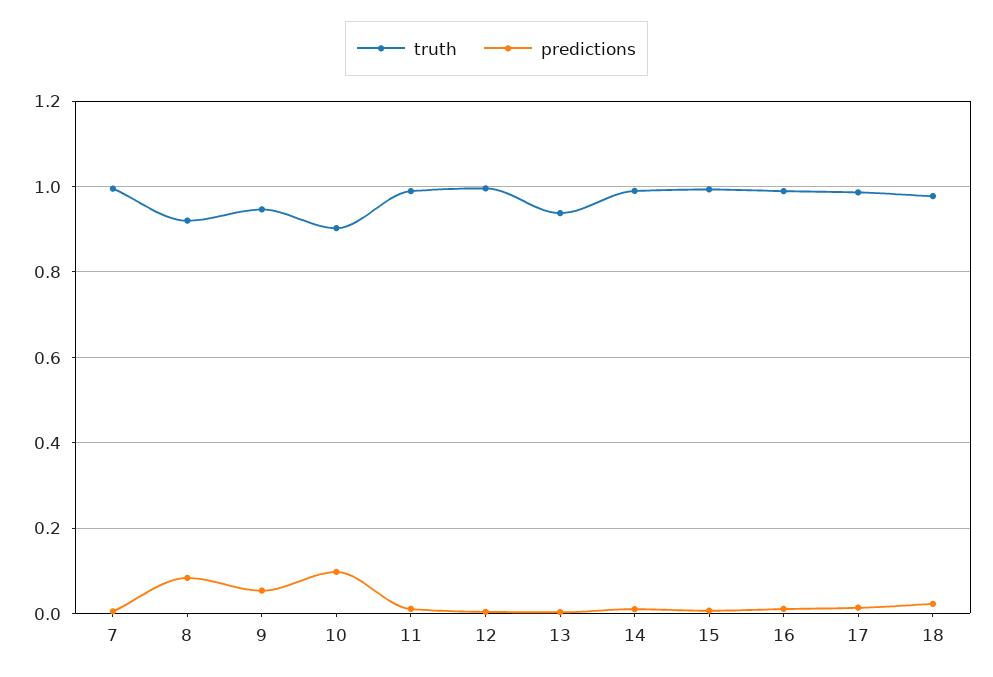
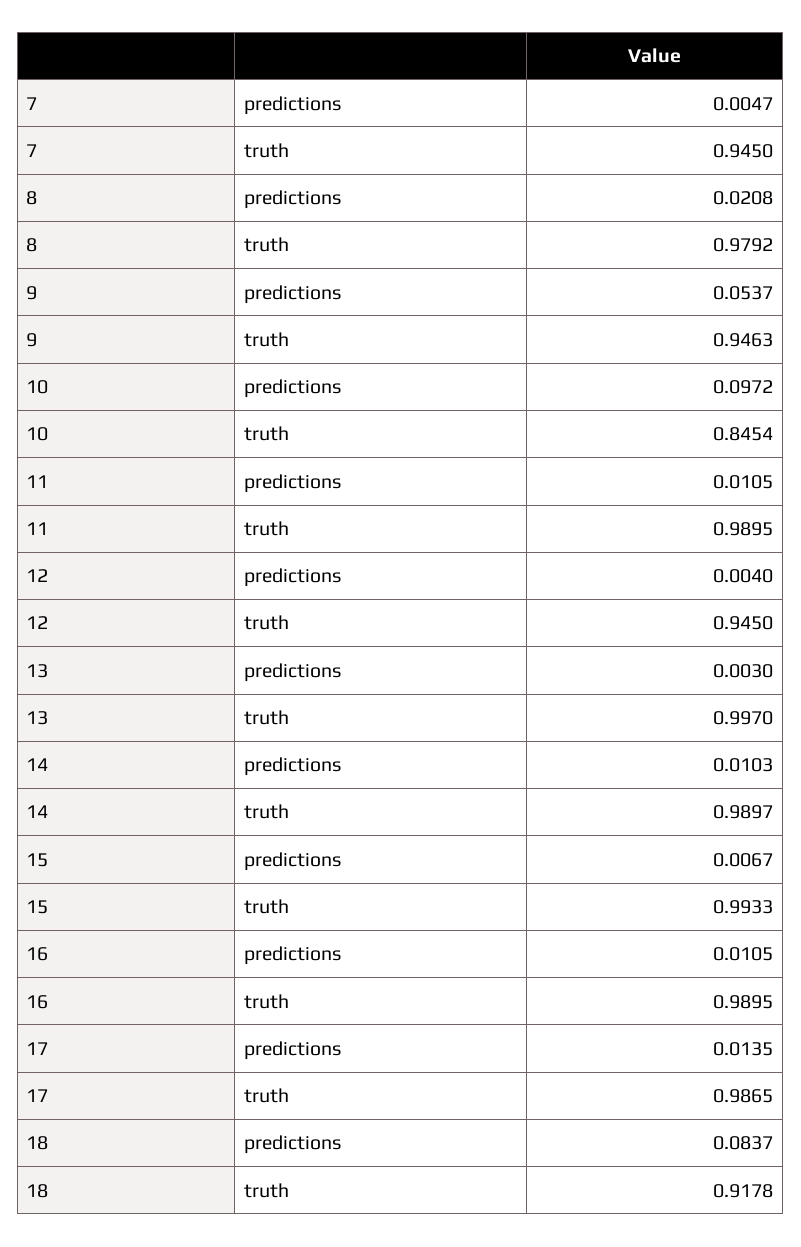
  {
    "truth": {
-     "7": 1,
+     "7": 0.945,
-     "8": 0.92,
+     "8": 0.9792,
      "9": 0.9463,
-     "10": 0.9,
+     "10": 0.8454,
      "11": 0.9895,
-     "12": 1,
+     "12": 0.945,
-     "13": 0.94,
+     "13": 0.997,
      "14": 0.9897,
      "15": 0.9933,
      "16": 0.9895,
      "17": 0.9865,
-     "18": 0.98
+     "18": 0.9178
    },
    "predictions": {
      "7": 0.0047,
-     "8": 0.08,
+     "8": 0.0208,
      "9": 0.0537,
      "10": 0.0972,
      "11": 0.0105,
      "12": 0.004,
      "13": 0.003,
      "14": 0.0103,
      "15": 0.0067,
      "16": 0.0105,
      "17": 0.0135,
-     "18": 0.02
+     "18": 0.0837
    }
  }

